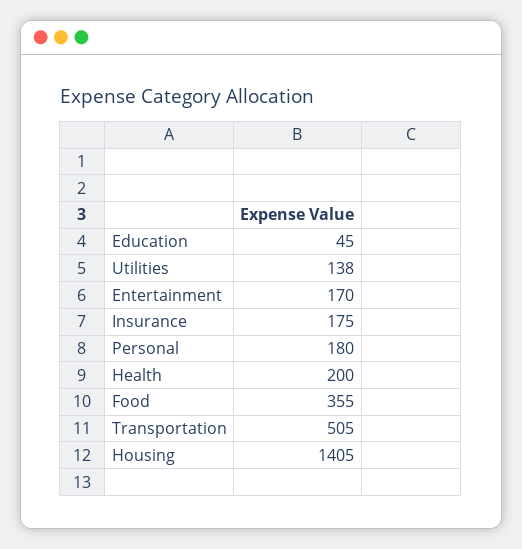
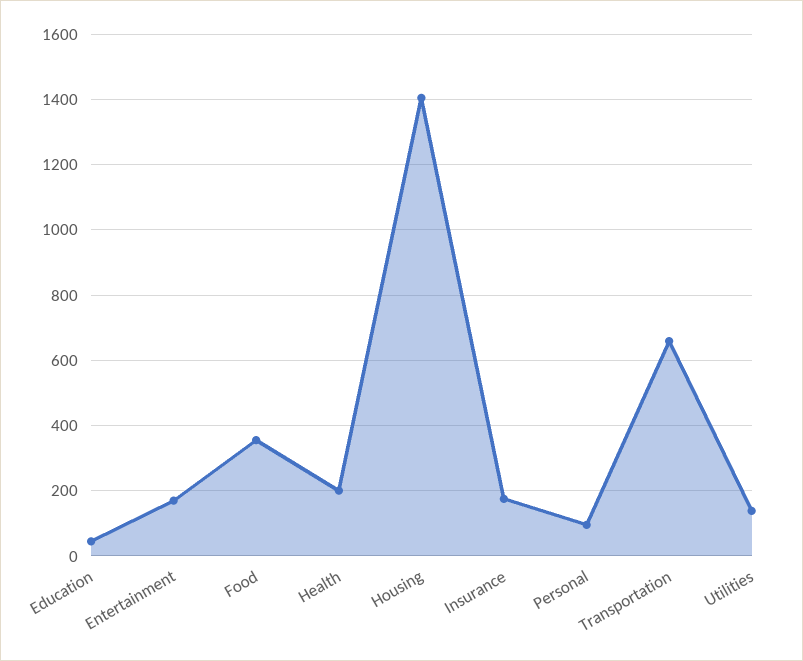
  {
    "Education": 45,
    "Utilities": 138,
    "Entertainment": 170,
    "Insurance": 175,
-   "Personal": 180,
+   "Personal": 100,
    "Health": 200,
    "Food": 355,
-   "Transportation": 505,
+   "Transportation": 660,
    "Housing": 1405
  }

